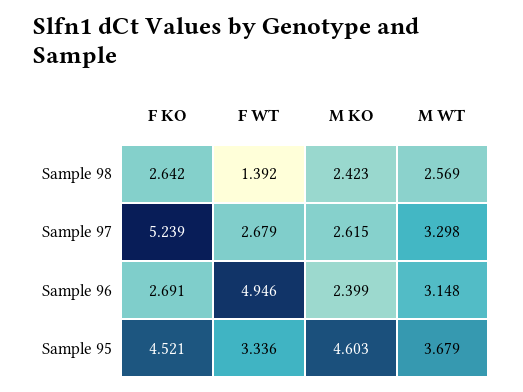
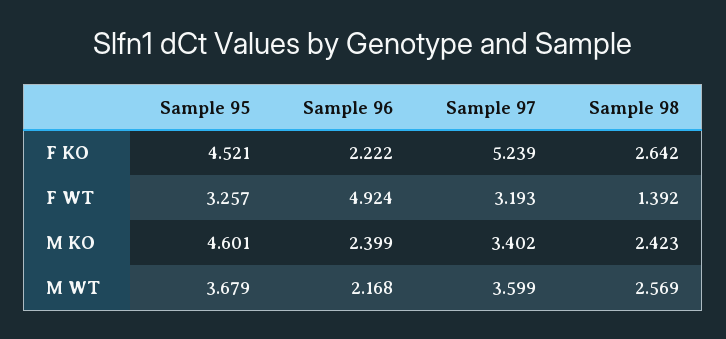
  {
    "F KO": {
      "Sample 98": 2.642,
      "Sample 97": 5.239,
-     "Sample 96": 2.691,
+     "Sample 96": 2.222,
      "Sample 95": 4.521
    },
    "F WT": {
      "Sample 98": 1.392,
-     "Sample 97": 2.679,
+     "Sample 97": 3.193,
-     "Sample 96": 4.946,
+     "Sample 96": 4.924,
-     "Sample 95": 3.336
+     "Sample 95": 3.257
    },
    "M KO": {
      "Sample 98": 2.423,
-     "Sample 97": 2.615,
+     "Sample 97": 3.402,
      "Sample 96": 2.399,
-     "Sample 95": 4.603
+     "Sample 95": 4.601
    },
    "M WT": {
      "Sample 98": 2.569,
-     "Sample 97": 3.298,
+     "Sample 97": 3.599,
-     "Sample 96": 3.148,
+     "Sample 96": 2.168,
      "Sample 95": 3.679
    }
  }

